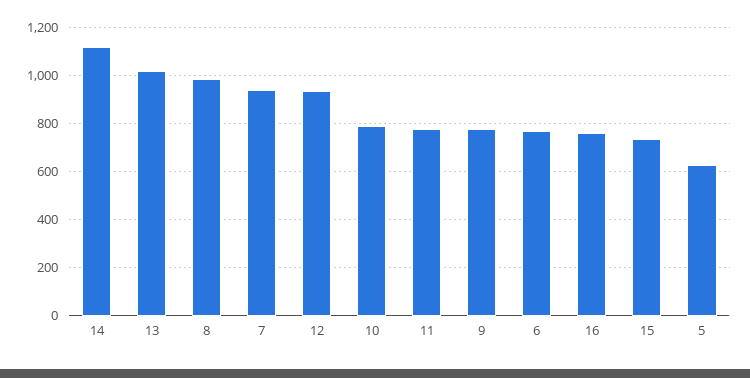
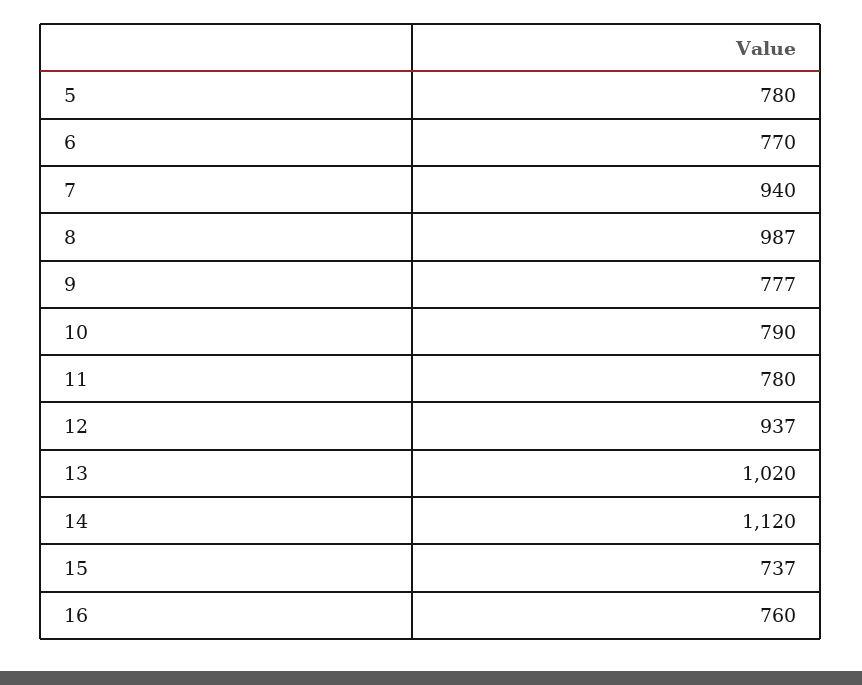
  {
    "14": 1120,
    "13": 1020,
    "8": 987,
    "7": 940,
    "12": 937,
    "10": 790,
    "11": 780,
    "9": 777,
    "6": 770,
    "16": 760,
    "15": 737,
-   "5": 625
+   "5": 780
  }

